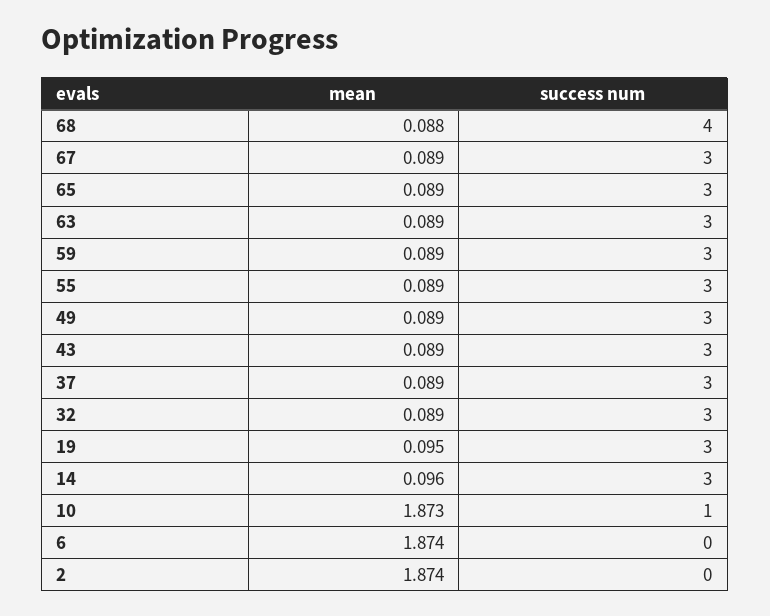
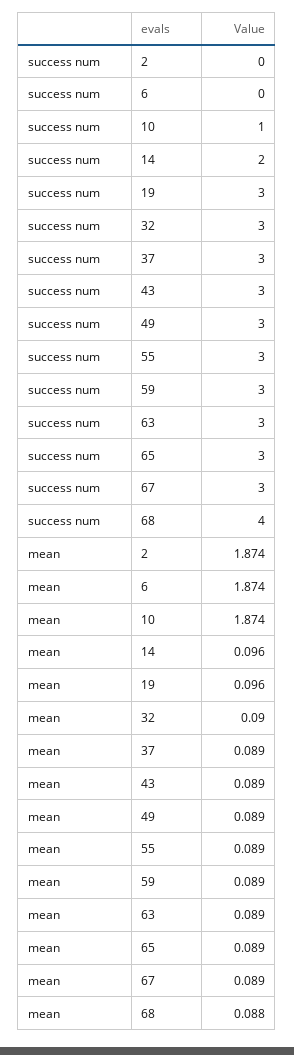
  {
    "mean": {
      "68": 0.088,
      "67": 0.089,
      "65": 0.089,
      "63": 0.089,
      "59": 0.089,
      "55": 0.089,
      "49": 0.089,
      "43": 0.089,
      "37": 0.089,
-     "32": 0.089,
+     "32": 0.09,
-     "19": 0.095,
+     "19": 0.096,
      "14": 0.096,
-     "10": 1.873,
+     "10": 1.874,
      "6": 1.874,
      "2": 1.874
    },
    "success num": {
      "68": 4,
      "67": 3,
      "65": 3,
      "63": 3,
      "59": 3,
      "55": 3,
      "49": 3,
      "43": 3,
      "37": 3,
      "32": 3,
      "19": 3,
-     "14": 3,
+     "14": 2,
      "10": 1,
      "6": 0,
      "2": 0
    }
  }

